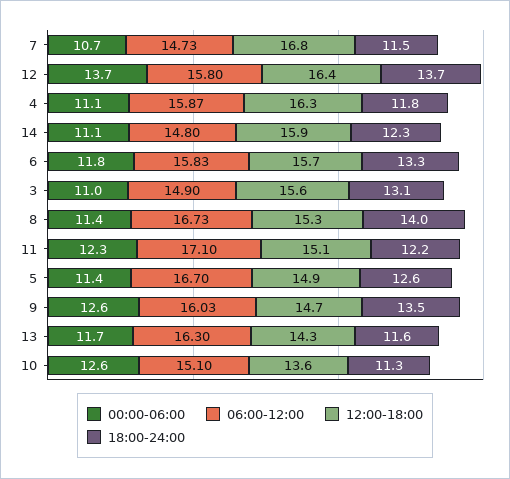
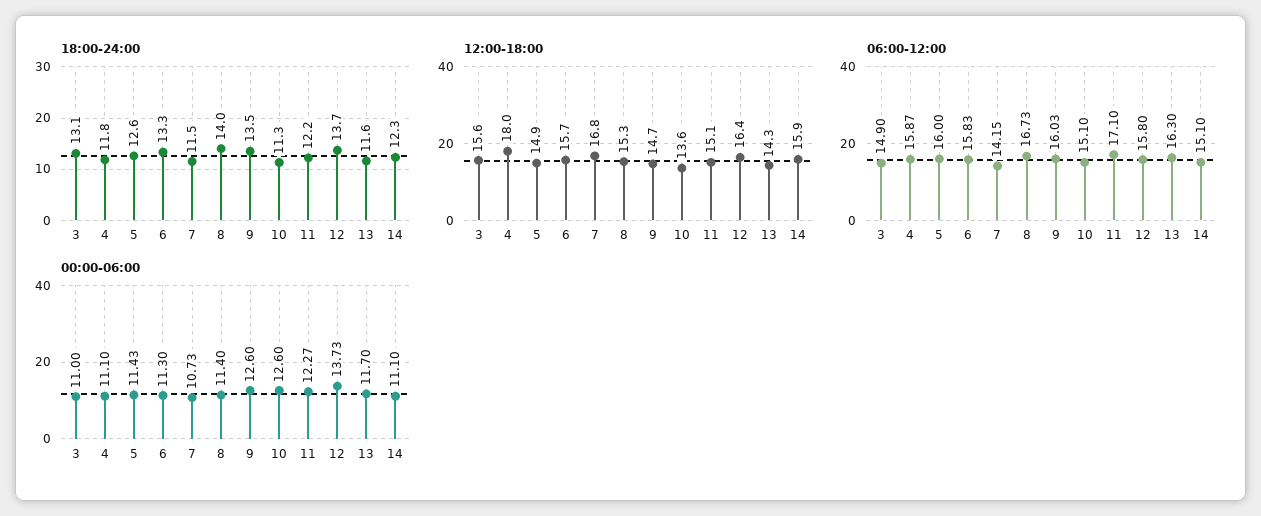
  {
    "00:00-06:00": {
      "7": 10.73,
      "12": 13.73,
      "4": 11.1,
      "14": 11.1,
-     "6": 11.8,
+     "6": 11.3,
      "3": 11,
      "8": 11.4,
      "11": 12.27,
      "5": 11.43,
      "9": 12.6,
      "13": 11.7,
      "10": 12.6
    },
    "06:00-12:00": {
-     "7": 14.73,
+     "7": 14.15,
      "12": 15.8,
      "4": 15.87,
-     "14": 14.8,
+     "14": 15.1,
      "6": 15.83,
      "3": 14.9,
      "8": 16.73,
      "11": 17.1,
-     "5": 16.7,
+     "5": 16,
      "9": 16.03,
      "13": 16.3,
      "10": 15.1
    },
    "12:00-18:00": {
      "7": 16.8,
      "12": 16.4,
-     "4": 16.3,
+     "4": 18,
      "14": 15.9,
      "6": 15.7,
      "3": 15.6,
      "8": 15.3,
      "11": 15.1,
      "5": 14.9,
      "9": 14.7,
      "13": 14.3,
      "10": 13.6
    },
    "18:00-24:00": {
      "7": 11.5,
      "12": 13.7,
      "4": 11.8,
      "14": 12.3,
      "6": 13.3,
      "3": 13.1,
      "8": 14,
      "11": 12.2,
      "5": 12.6,
      "9": 13.5,
      "13": 11.6,
      "10": 11.3
    }
  }

